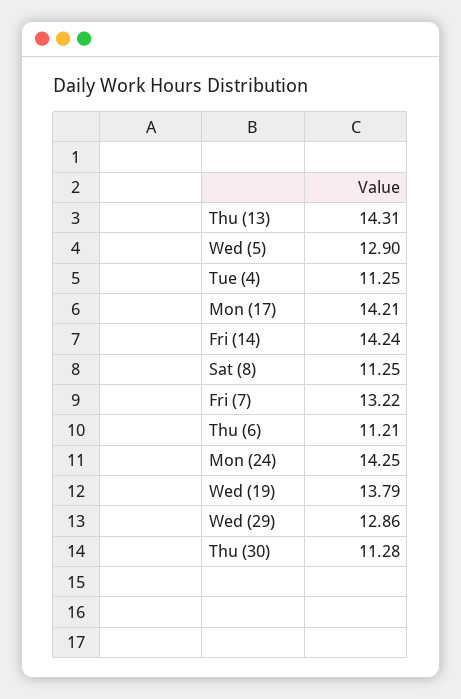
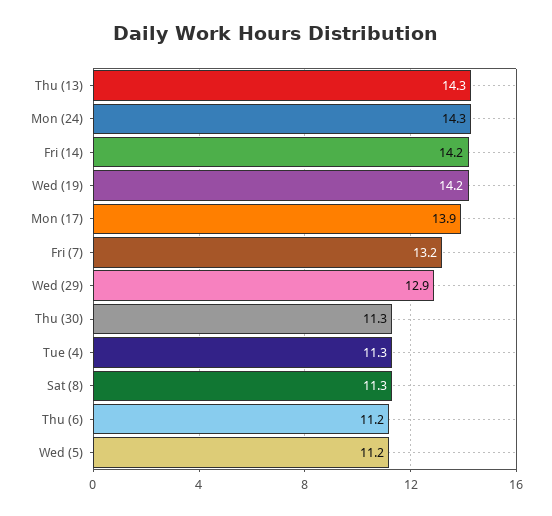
  {
    "Thu (13)": 14.31,
-   "Wed (5)": 12.9,
+   "Wed (5)": 11.2,
    "Tue (4)": 11.25,
-   "Mon (17)": 14.21,
+   "Mon (17)": 13.9,
    "Fri (14)": 14.24,
    "Sat (8)": 11.25,
    "Fri (7)": 13.22,
    "Thu (6)": 11.21,
    "Mon (24)": 14.25,
-   "Wed (19)": 13.79,
+   "Wed (19)": 14.2,
    "Wed (29)": 12.86,
    "Thu (30)": 11.28
  }

